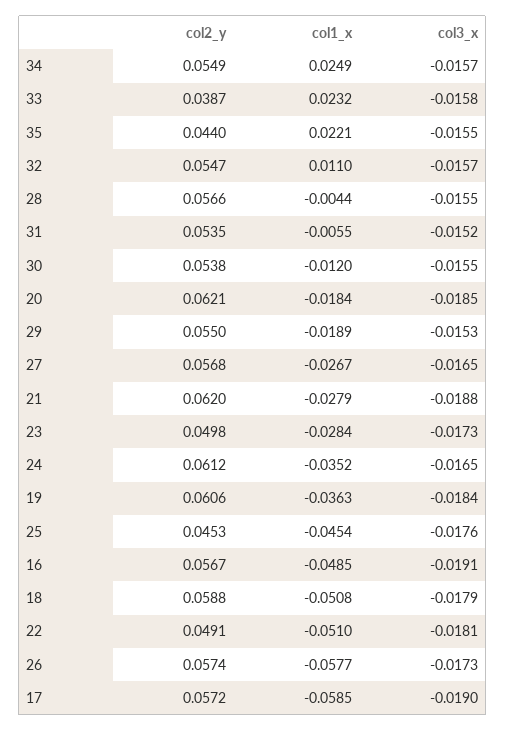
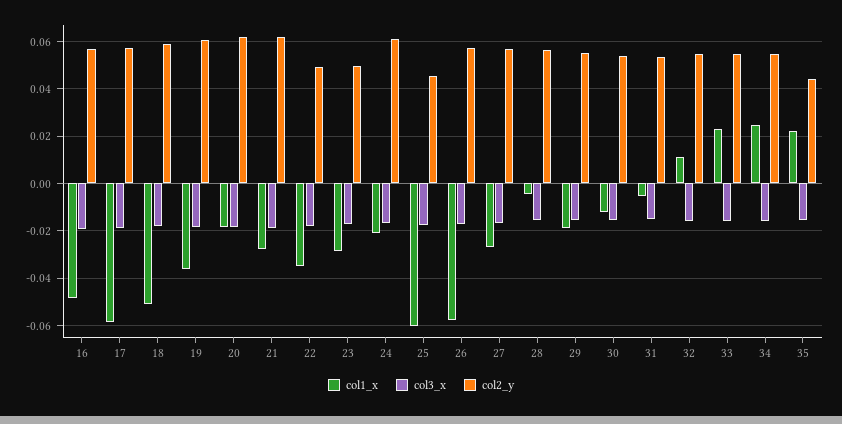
  {
    "col2_y": {
      "34": 0.0549,
-     "33": 0.0387,
+     "33": 0.055,
      "35": 0.044,
      "32": 0.0547,
      "28": 0.0566,
      "31": 0.0535,
      "30": 0.0538,
      "20": 0.0621,
      "29": 0.055,
      "27": 0.0568,
      "21": 0.062,
      "23": 0.0498,
      "24": 0.0612,
      "19": 0.0606,
      "25": 0.0453,
      "16": 0.0567,
      "18": 0.0588,
      "22": 0.0491,
      "26": 0.0574,
      "17": 0.0572
    },
    "col1_x": {
      "34": 0.0249,
      "33": 0.0232,
      "35": 0.0221,
      "32": 0.011,
      "28": -0.0044,
      "31": -0.0055,
      "30": -0.012,
      "20": -0.0184,
      "29": -0.0189,
      "27": -0.0267,
      "21": -0.0279,
      "23": -0.0284,
-     "24": -0.0352,
+     "24": -0.02,
      "19": -0.0363,
-     "25": -0.0454,
+     "25": -0.06,
      "16": -0.0485,
      "18": -0.0508,
-     "22": -0.051,
+     "22": -0.035,
      "26": -0.0577,
      "17": -0.0585
    },
    "col3_x": {
      "34": -0.0157,
      "33": -0.0158,
      "35": -0.0155,
      "32": -0.0157,
      "28": -0.0155,
      "31": -0.0152,
      "30": -0.0155,
      "20": -0.0185,
      "29": -0.0153,
      "27": -0.0165,
      "21": -0.0188,
      "23": -0.0173,
      "24": -0.0165,
      "19": -0.0184,
      "25": -0.0176,
      "16": -0.0191,
      "18": -0.0179,
      "22": -0.0181,
      "26": -0.0173,
      "17": -0.019
    }
  }

